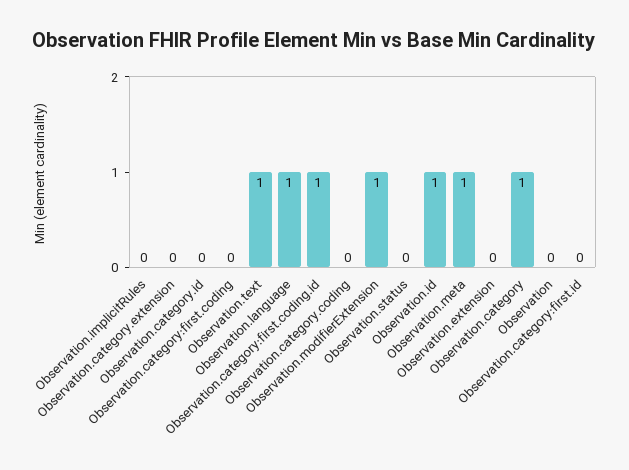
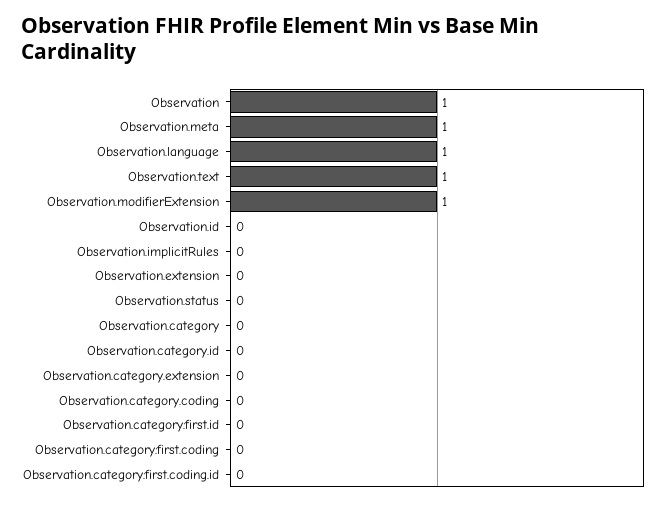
  {
    "Observation.implicitRules": 0,
    "Observation.category.extension": 0,
    "Observation.category.id": 0,
    "Observation.category:first.coding": 0,
    "Observation.text": 1,
    "Observation.language": 1,
-   "Observation.category:first.coding.id": 1,
+   "Observation.category:first.coding.id": 0,
    "Observation.category.coding": 0,
    "Observation.modifierExtension": 1,
    "Observation.status": 0,
-   "Observation.id": 1,
+   "Observation.id": 0,
    "Observation.meta": 1,
    "Observation.extension": 0,
-   "Observation.category": 1,
+   "Observation.category": 0,
-   "Observation": 0,
+   "Observation": 1,
    "Observation.category:first.id": 0
  }

